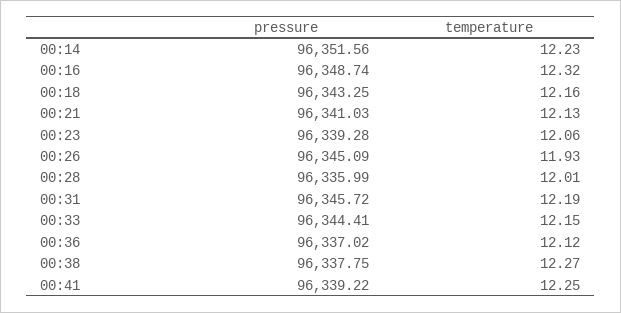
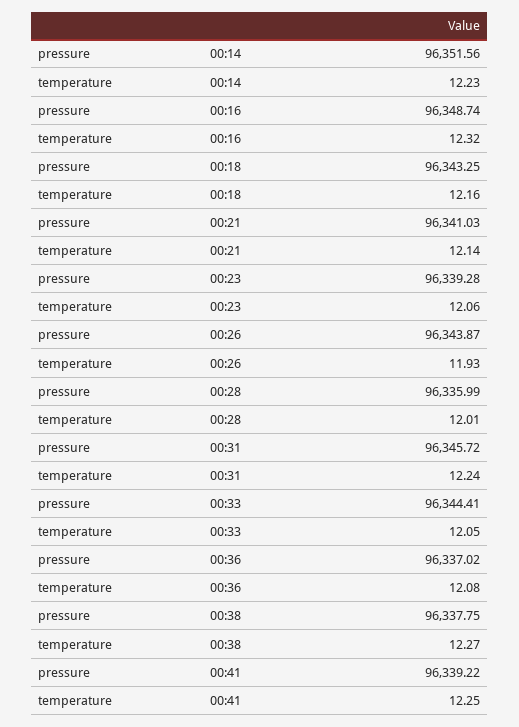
  {
    "pressure": {
      "00:14": 96351.56,
      "00:16": 96348.74,
      "00:18": 96343.25,
      "00:21": 96341.03,
      "00:23": 96339.28,
-     "00:26": 96345.09,
+     "00:26": 96343.87,
      "00:28": 96335.99,
      "00:31": 96345.72,
      "00:33": 96344.41,
      "00:36": 96337.02,
      "00:38": 96337.75,
      "00:41": 96339.22
    },
    "temperature": {
      "00:14": 12.23,
      "00:16": 12.32,
      "00:18": 12.16,
-     "00:21": 12.13,
+     "00:21": 12.14,
      "00:23": 12.06,
      "00:26": 11.93,
      "00:28": 12.01,
-     "00:31": 12.19,
+     "00:31": 12.24,
-     "00:33": 12.15,
+     "00:33": 12.05,
-     "00:36": 12.12,
+     "00:36": 12.08,
      "00:38": 12.27,
      "00:41": 12.25
    }
  }

